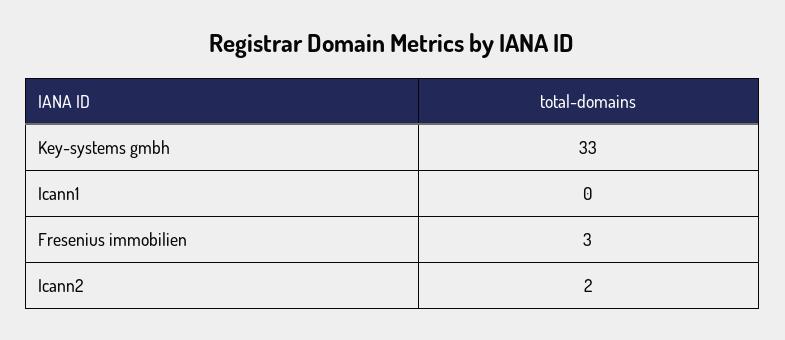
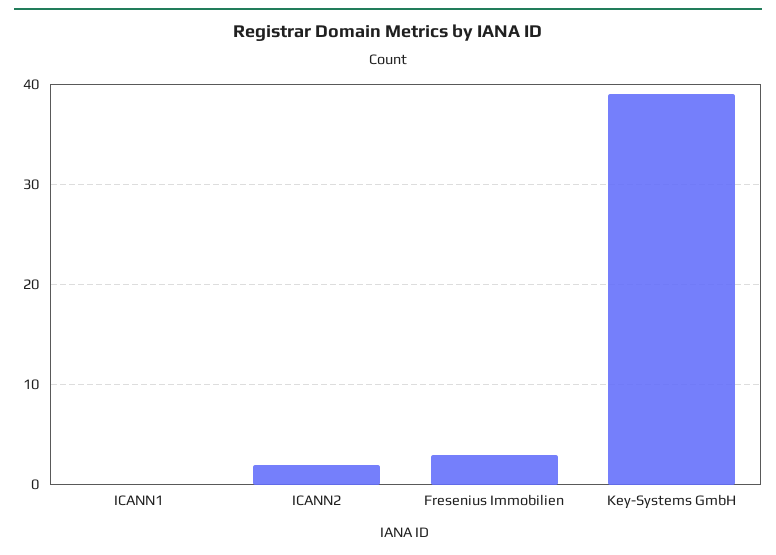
  {
-   "Key-systems gmbh": 33,
+   "Key-systems gmbh": 39,
    "Icann1": 0,
    "Fresenius immobilien": 3,
    "Icann2": 2
  }

